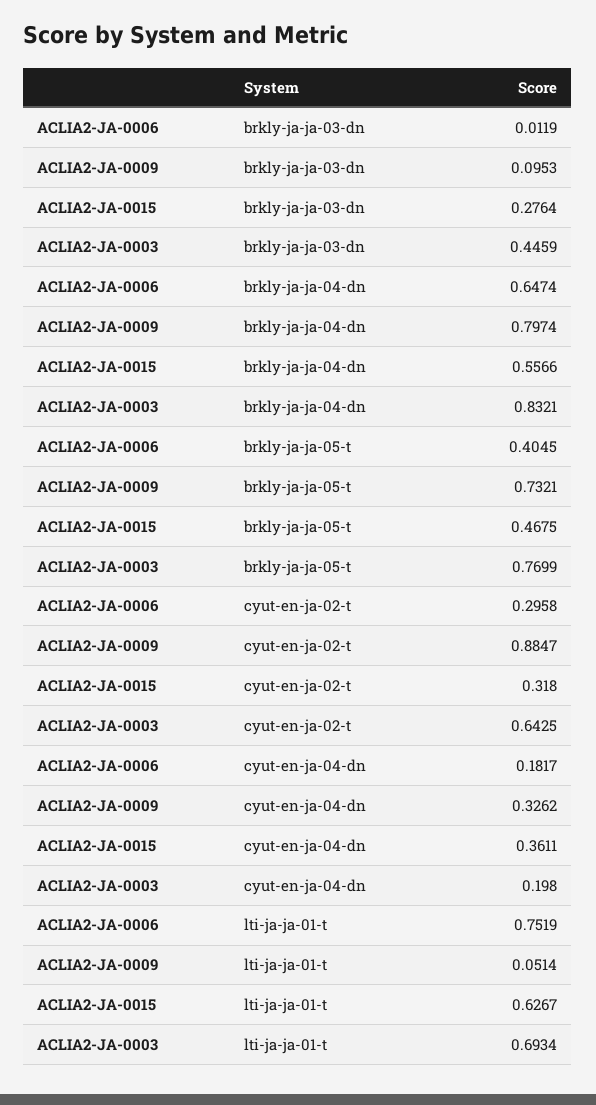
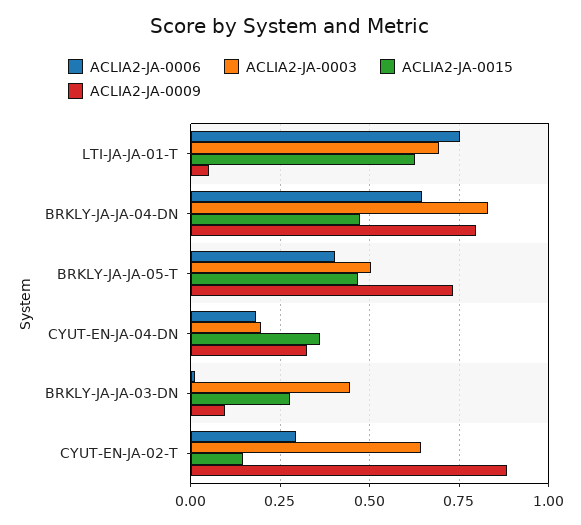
  {
    "ACLIA2-JA-0006": {
      "brkly-ja-ja-03-dn": 0.0119,
      "brkly-ja-ja-04-dn": 0.6474,
      "brkly-ja-ja-05-t": 0.4045,
      "cyut-en-ja-02-t": 0.2958,
      "cyut-en-ja-04-dn": 0.1817,
      "lti-ja-ja-01-t": 0.7519
    },
    "ACLIA2-JA-0009": {
      "brkly-ja-ja-03-dn": 0.0953,
      "brkly-ja-ja-04-dn": 0.7974,
      "brkly-ja-ja-05-t": 0.7321,
      "cyut-en-ja-02-t": 0.8847,
      "cyut-en-ja-04-dn": 0.3262,
      "lti-ja-ja-01-t": 0.0514
    },
    "ACLIA2-JA-0015": {
      "brkly-ja-ja-03-dn": 0.2764,
-     "brkly-ja-ja-04-dn": 0.5566,
+     "brkly-ja-ja-04-dn": 0.475,
      "brkly-ja-ja-05-t": 0.4675,
-     "cyut-en-ja-02-t": 0.318,
+     "cyut-en-ja-02-t": 0.15,
      "cyut-en-ja-04-dn": 0.3611,
      "lti-ja-ja-01-t": 0.6267
    },
    "ACLIA2-JA-0003": {
      "brkly-ja-ja-03-dn": 0.4459,
      "brkly-ja-ja-04-dn": 0.8321,
-     "brkly-ja-ja-05-t": 0.7699,
+     "brkly-ja-ja-05-t": 0.5,
      "cyut-en-ja-02-t": 0.6425,
      "cyut-en-ja-04-dn": 0.198,
      "lti-ja-ja-01-t": 0.6934
    }
  }

